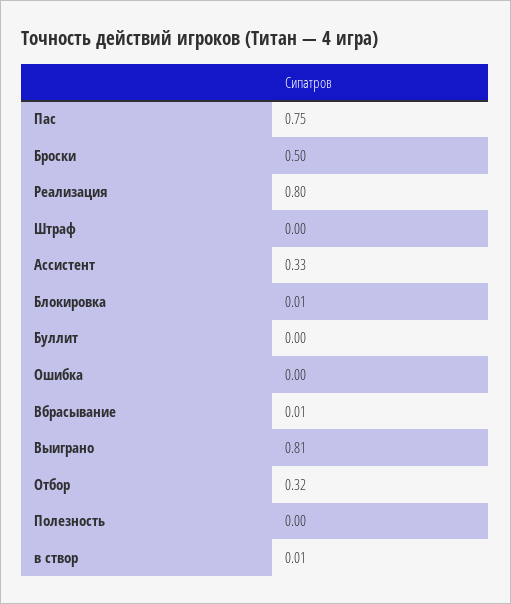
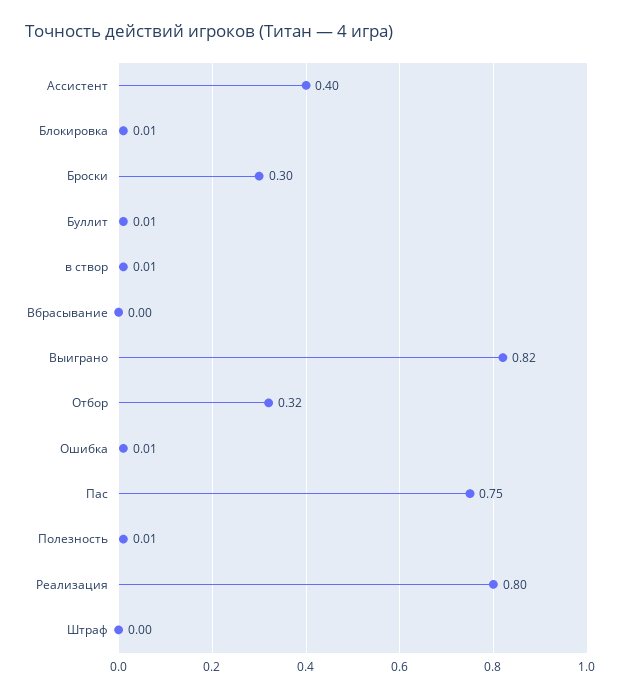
  {
    "Пас": 0.75,
-   "Броски": 0.5,
+   "Броски": 0.3,
    "Реализация": 0.8,
    "Штраф": 0,
-   "Ассистент": 0.33,
+   "Ассистент": 0.4,
    "Блокировка": 0.01,
-   "Буллит": 0,
+   "Буллит": 0.01,
-   "Ошибка": 0,
+   "Ошибка": 0.01,
-   "Вбрасывание": 0.01,
+   "Вбрасывание": 0,
-   "Выиграно": 0.81,
+   "Выиграно": 0.82,
    "Отбор": 0.32,
-   "Полезность": 0,
+   "Полезность": 0.01,
    "в створ": 0.01
  }

